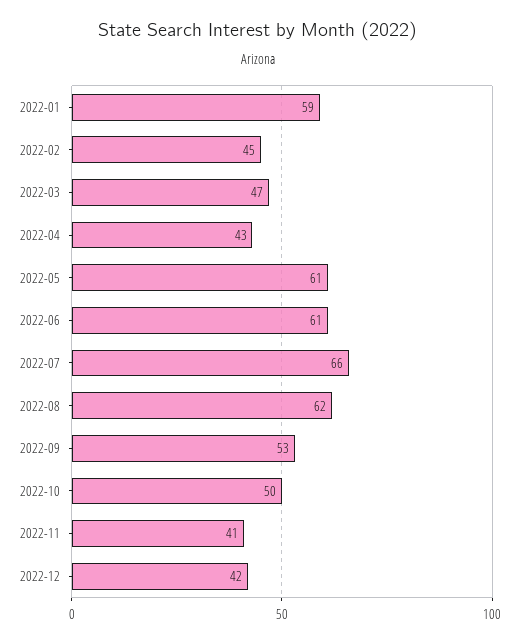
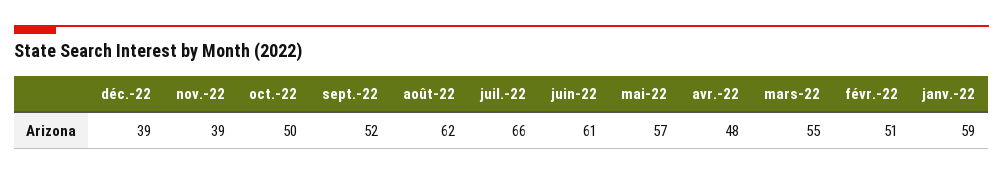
  {
    "2022-01": 59,
-   "2022-02": 45,
+   "2022-02": 51,
-   "2022-03": 47,
+   "2022-03": 55,
-   "2022-04": 43,
+   "2022-04": 48,
-   "2022-05": 61,
+   "2022-05": 57,
    "2022-06": 61,
    "2022-07": 66,
    "2022-08": 62,
-   "2022-09": 53,
+   "2022-09": 52,
    "2022-10": 50,
-   "2022-11": 41,
+   "2022-11": 39,
-   "2022-12": 42
+   "2022-12": 39
  }

